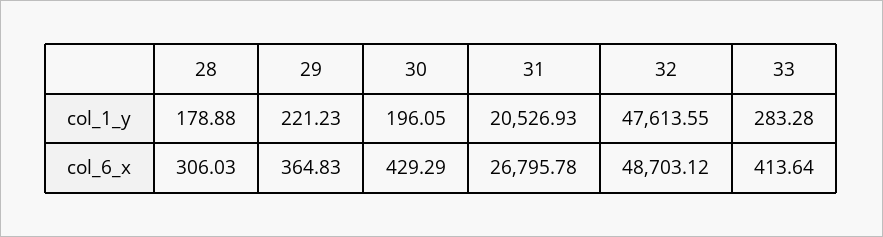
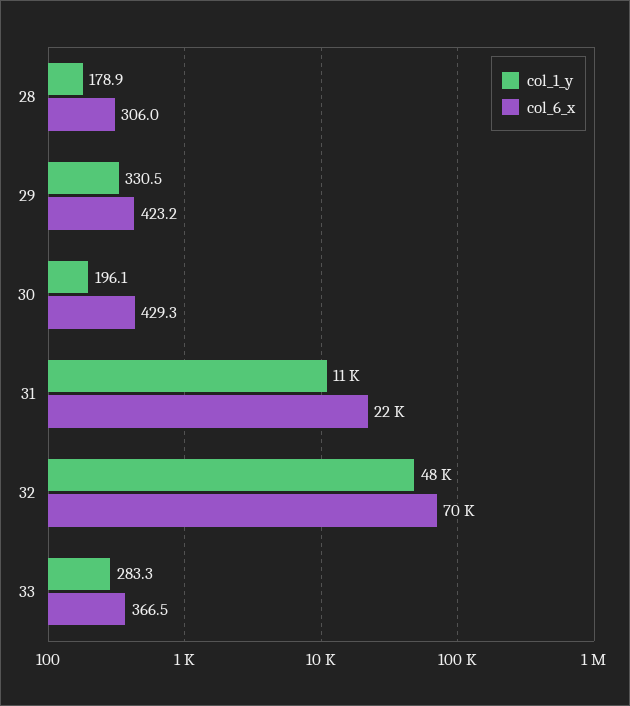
  {
    "col_1_y": {
      "28": 178.88,
-     "29": 221.23,
+     "29": 330.5,
      "30": 196.05,
-     "31": 20526.93,
+     "31": 11000,
      "32": 47613.55,
      "33": 283.28
    },
    "col_6_x": {
      "28": 306.03,
-     "29": 364.83,
+     "29": 423.2,
      "30": 429.29,
-     "31": 26795.78,
+     "31": 22000,
-     "32": 48703.12,
+     "32": 70000,
-     "33": 413.64
+     "33": 366.5
    }
  }

